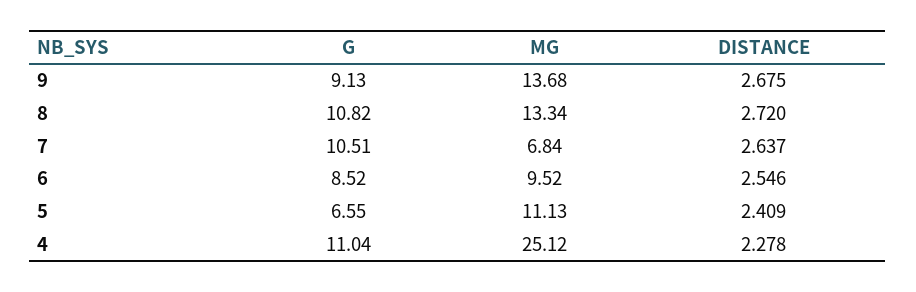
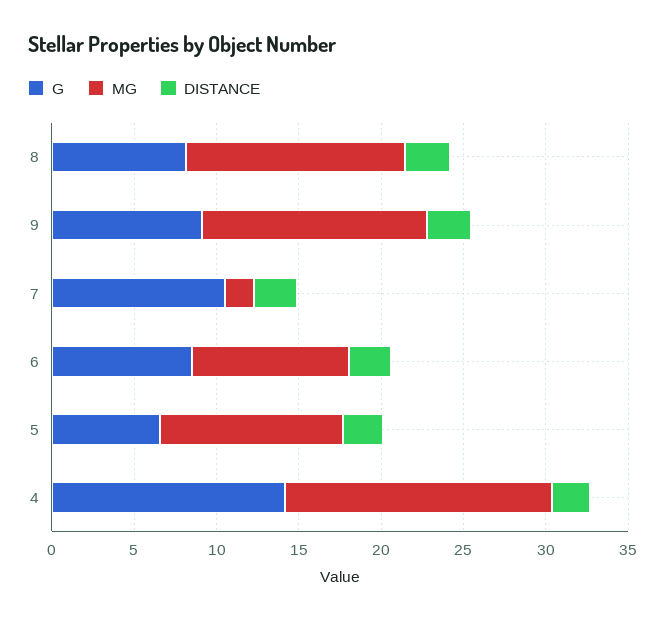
  {
    "G": {
      "9": 9.13,
-     "8": 10.82,
+     "8": 8,
      "7": 10.51,
      "6": 8.52,
      "5": 6.55,
-     "4": 11.04
+     "4": 14
    },
    "MG": {
      "9": 13.68,
      "8": 13.34,
-     "7": 6.84,
+     "7": 2,
      "6": 9.52,
      "5": 11.13,
-     "4": 25.12
+     "4": 16
    },
    "DISTANCE": {
      "9": 2.675,
      "8": 2.72,
      "7": 2.637,
      "6": 2.546,
      "5": 2.409,
      "4": 2.278
    }
  }

